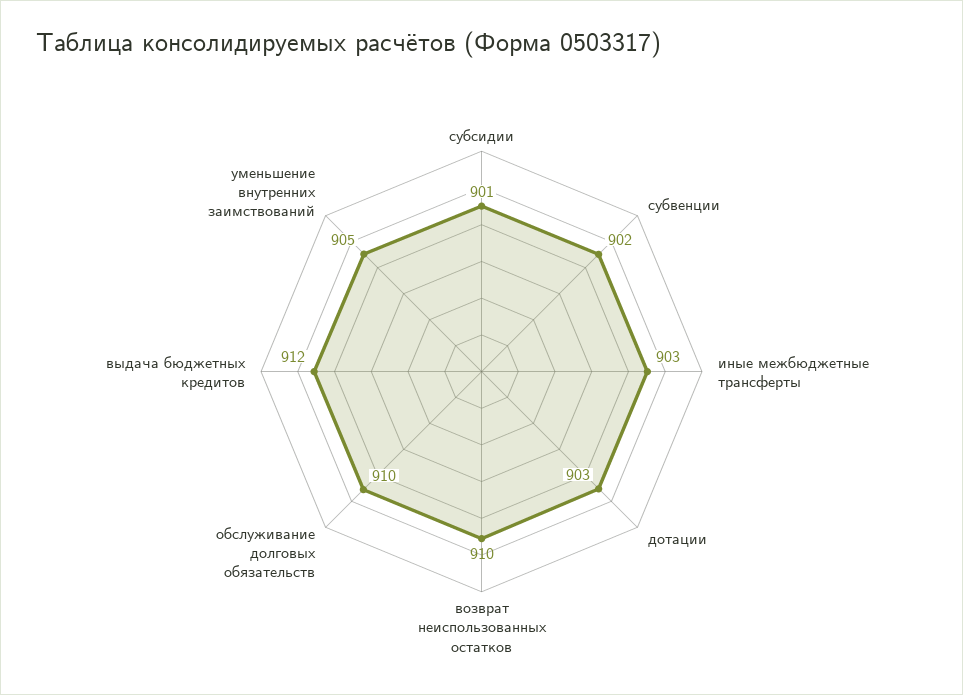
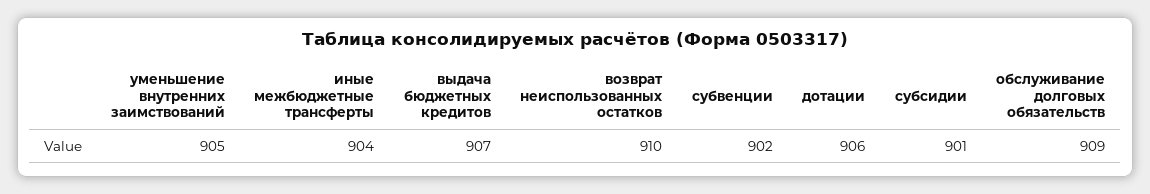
  {
    "субсидии": 901,
    "субвенции": 902,
-   "иные межбюджетные трансферты": 903,
+   "иные межбюджетные трансферты": 904,
-   "дотации": 903,
+   "дотации": 906,
    "возврат неиспользованных остатков": 910,
-   "обслуживание долговых обязательств": 910,
+   "обслуживание долговых обязательств": 909,
-   "выдача бюджетных кредитов": 912,
+   "выдача бюджетных кредитов": 907,
    "уменьшение внутренних заимствований": 905
  }

